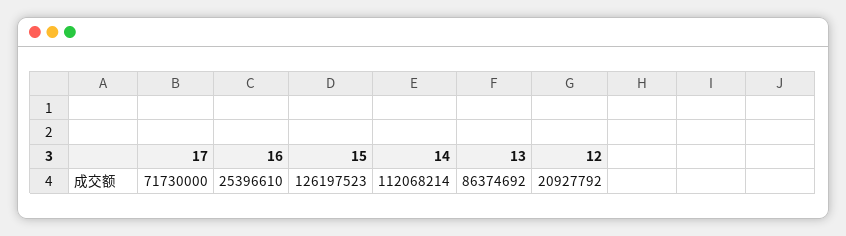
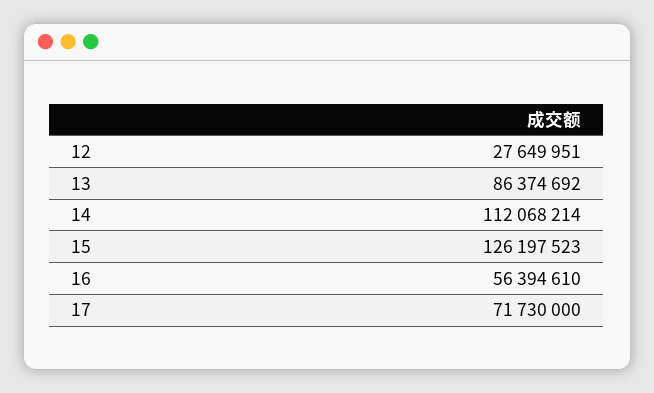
  {
    "17": 71730000,
-   "16": 25396610,
+   "16": 56394610,
    "15": 126197523,
    "14": 112068214,
    "13": 86374692,
-   "12": 20927792
+   "12": 27649951
  }

